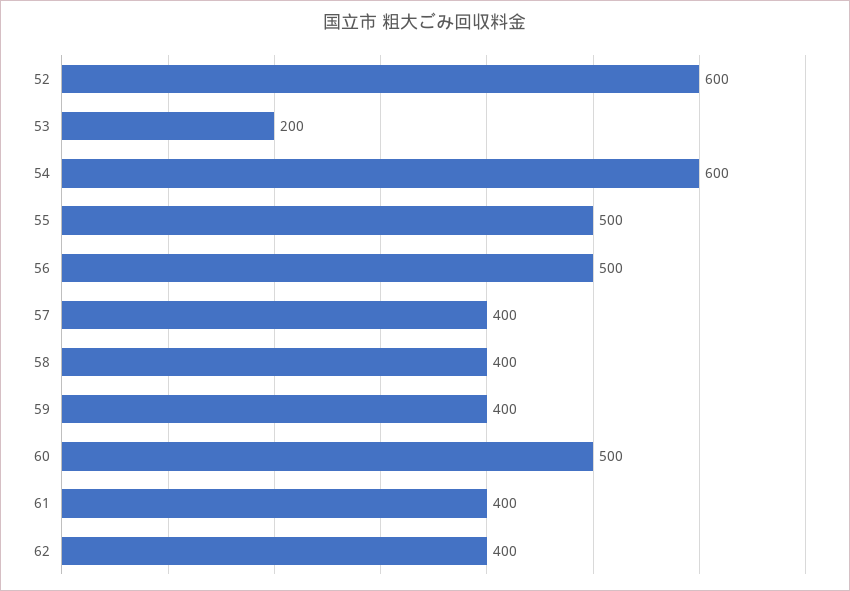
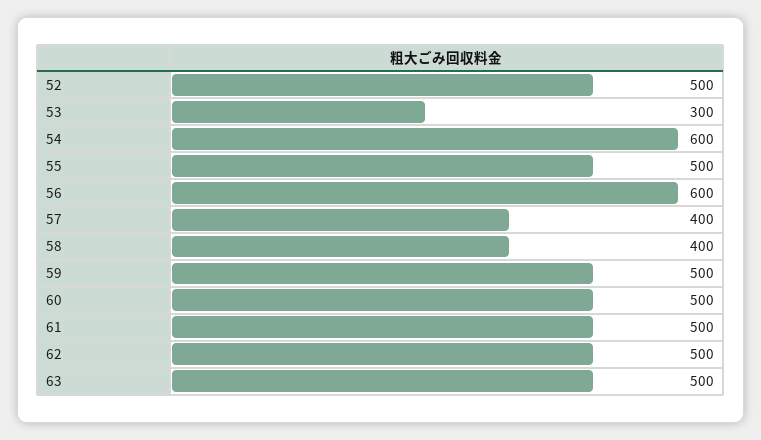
  {
-   "52": 600,
+   "52": 500,
-   "53": 200,
+   "53": 300,
    "54": 600,
    "55": 500,
-   "56": 500,
+   "56": 600,
    "57": 400,
    "58": 400,
-   "59": 400,
+   "59": 500,
    "60": 500,
-   "61": 400,
+   "61": 500,
-   "62": 400
+   "62": 500,
+   "63": 500
  }

